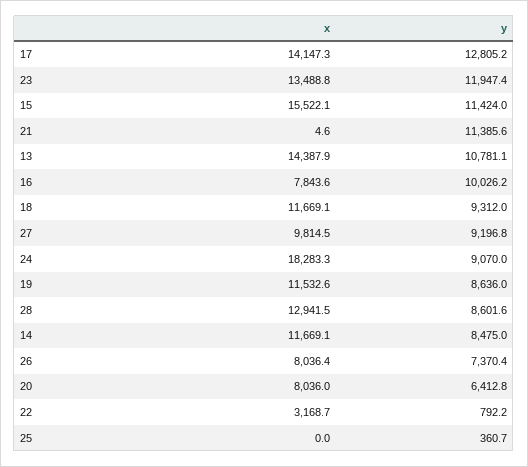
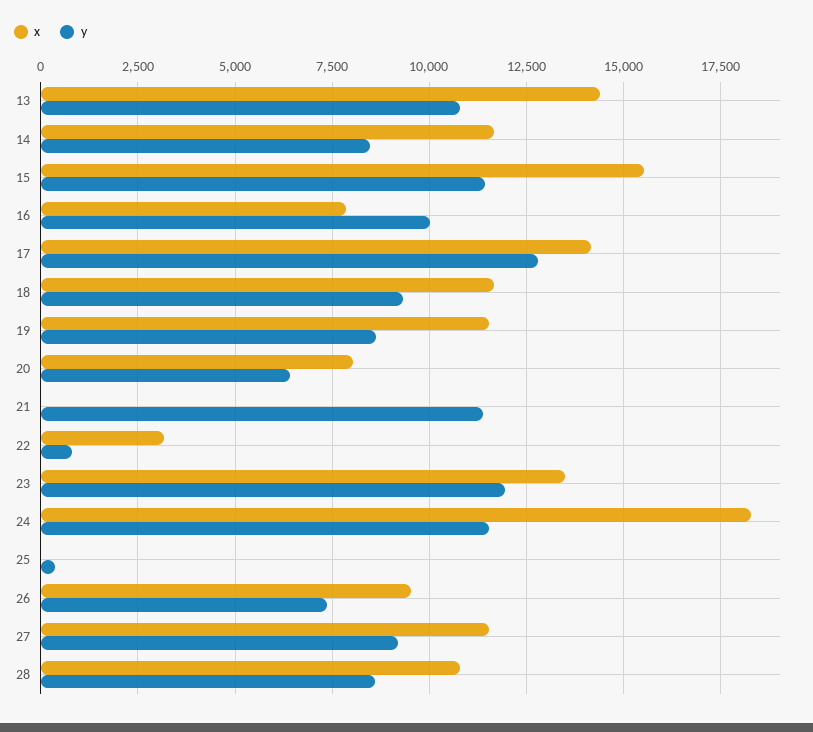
  {
    "x": {
      "17": 14147.3,
      "23": 13488.8,
      "15": 15522.1,
      "21": 4.6,
      "13": 14387.9,
      "16": 7843.6,
      "18": 11669.1,
-     "27": 9814.5,
+     "27": 11500,
      "24": 18283.3,
      "19": 11532.6,
-     "28": 12941.5,
+     "28": 10750,
      "14": 11669.1,
-     "26": 8036.4,
+     "26": 9500,
      "20": 8036,
      "22": 3168.7,
      "25": 0
    },
    "y": {
      "17": 12805.2,
      "23": 11947.4,
      "15": 11424,
      "21": 11385.6,
      "13": 10781.1,
      "16": 10026.2,
      "18": 9312,
      "27": 9196.8,
-     "24": 9070,
+     "24": 11500,
      "19": 8636,
      "28": 8601.6,
      "14": 8475,
      "26": 7370.4,
      "20": 6412.8,
      "22": 792.2,
      "25": 360.7
    }
  }

